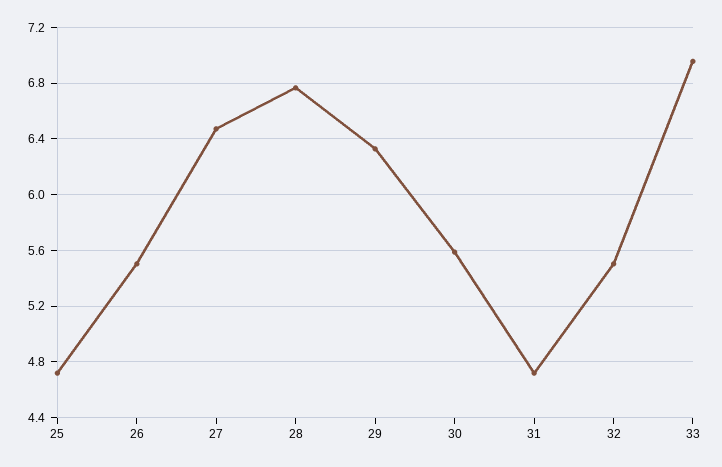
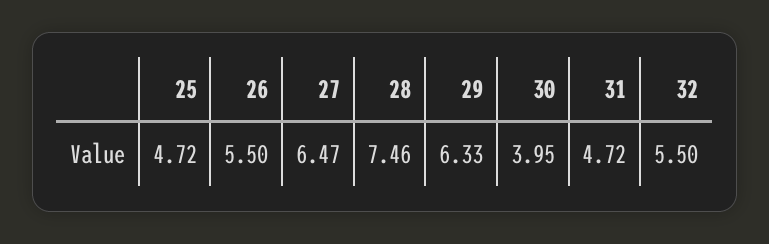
  {
    "25": 4.72,
    "26": 5.5,
    "27": 6.47,
-   "28": 6.75,
+   "28": 7.46,
    "29": 6.33,
-   "30": 5.6,
+   "30": 3.95,
    "31": 4.72,
-   "32": 5.5,
+   "32": 5.5
-   "33": 6.95
  }

